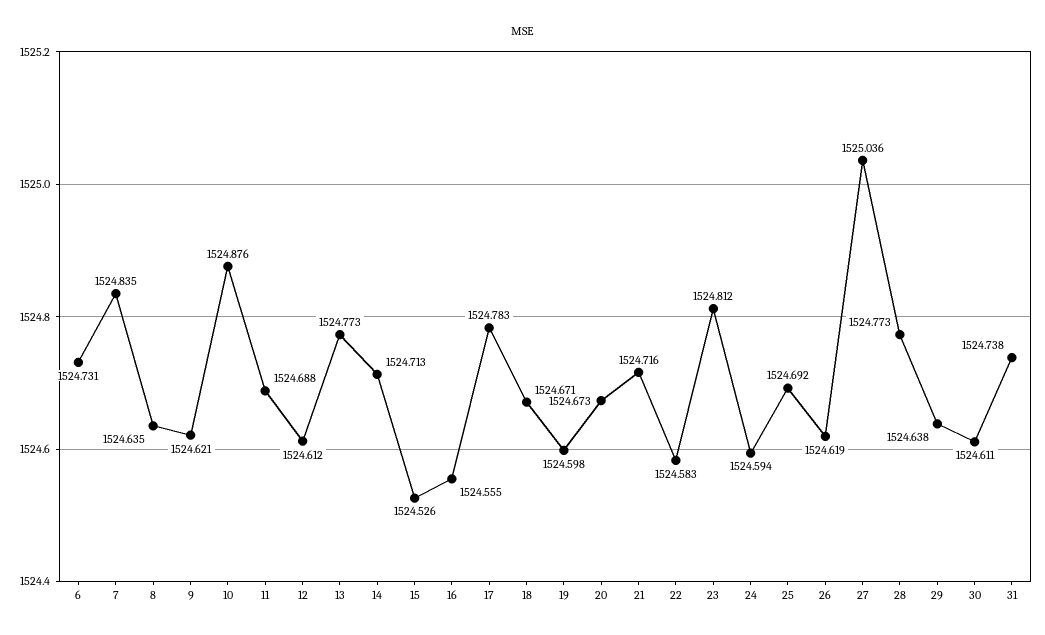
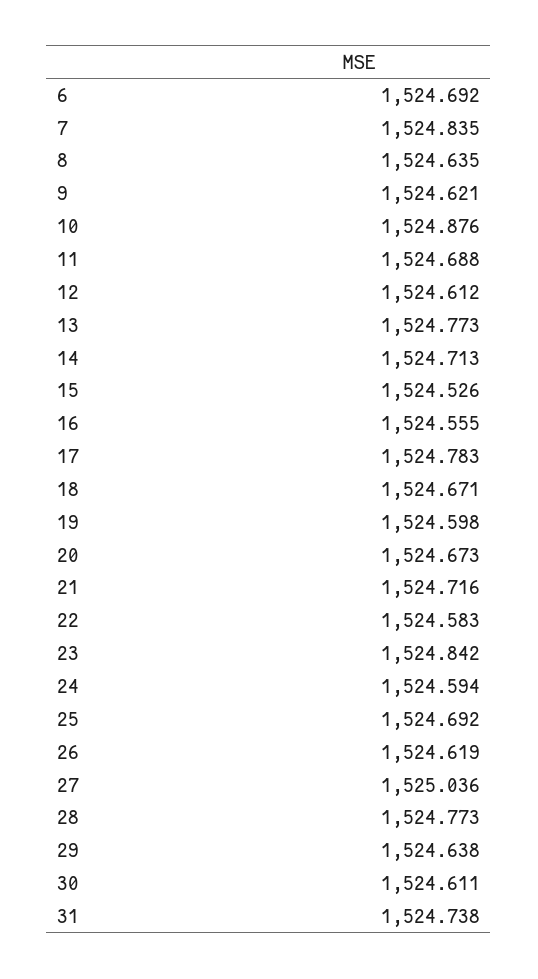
  {
-   "6": 1524.731,
+   "6": 1524.692,
    "7": 1524.835,
    "8": 1524.635,
    "9": 1524.621,
    "10": 1524.876,
    "11": 1524.688,
    "12": 1524.612,
    "13": 1524.773,
    "14": 1524.713,
    "15": 1524.526,
    "16": 1524.555,
    "17": 1524.783,
    "18": 1524.671,
    "19": 1524.598,
    "20": 1524.673,
    "21": 1524.716,
    "22": 1524.583,
-   "23": 1524.812,
+   "23": 1524.842,
    "24": 1524.594,
    "25": 1524.692,
    "26": 1524.619,
    "27": 1525.036,
    "28": 1524.773,
    "29": 1524.638,
    "30": 1524.611,
    "31": 1524.738
  }

